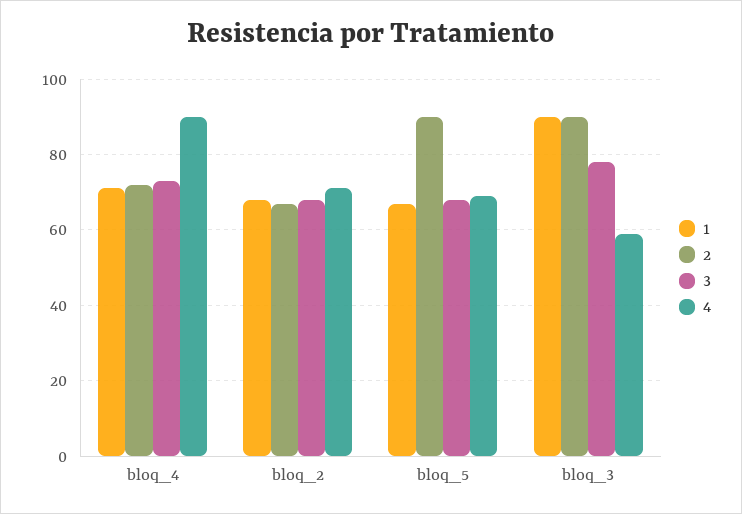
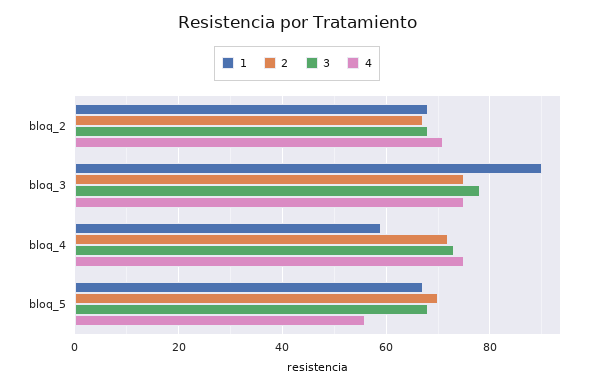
  {
    "1": {
-     "bloq_4": 70,
+     "bloq_4": 60,
      "bloq_2": 70,
      "bloq_5": 65,
      "bloq_3": 90
    },
    "2": {
      "bloq_4": 70,
      "bloq_2": 65,
-     "bloq_5": 90,
+     "bloq_5": 70,
-     "bloq_3": 90
+     "bloq_3": 75
    },
    "3": {
      "bloq_4": 75,
      "bloq_2": 70,
      "bloq_5": 70,
      "bloq_3": 80
    },
    "4": {
-     "bloq_4": 90,
+     "bloq_4": 75,
      "bloq_2": 70,
-     "bloq_5": 70,
+     "bloq_5": 55,
-     "bloq_3": 60
+     "bloq_3": 75
    }
  }

